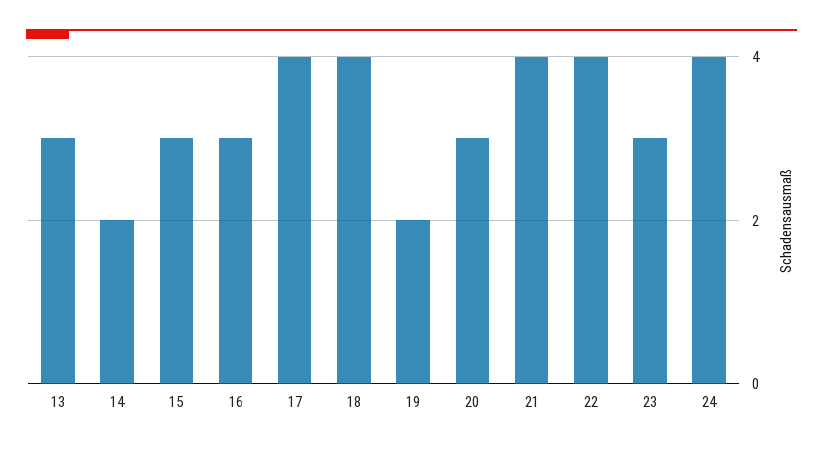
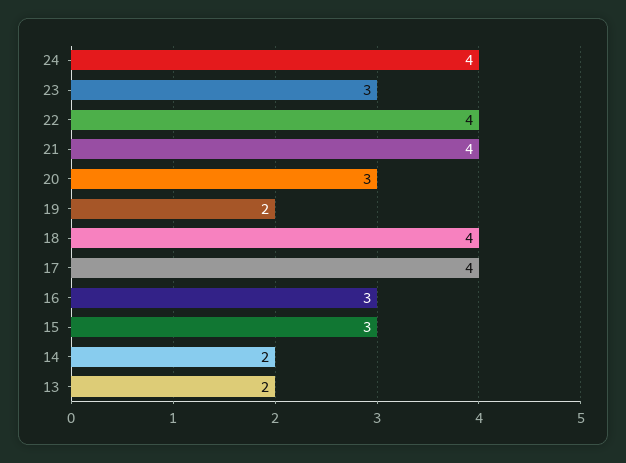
  {
-   "13": 3,
+   "13": 2,
    "14": 2,
    "15": 3,
    "16": 3,
    "17": 4,
    "18": 4,
    "19": 2,
    "20": 3,
    "21": 4,
    "22": 4,
    "23": 3,
    "24": 4
  }

